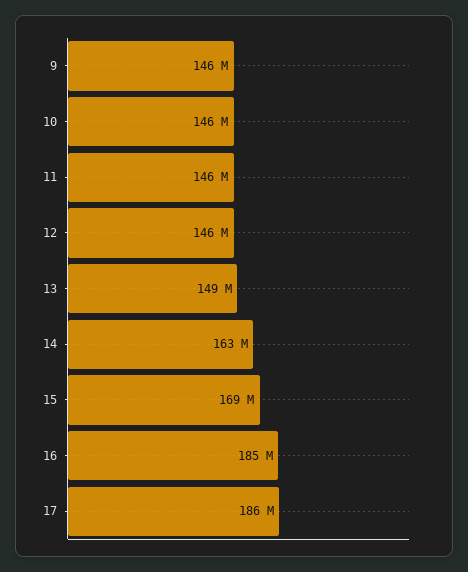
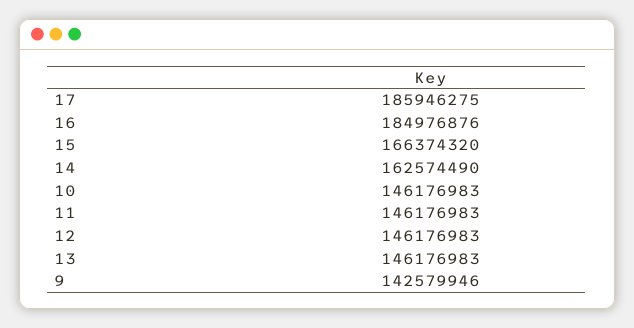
  {
-   "9": 146000000,
+   "9": 142579946,
    "10": 146176983,
    "11": 146176983,
    "12": 146176983,
-   "13": 149000000,
+   "13": 146176983,
    "14": 162574490,
-   "15": 169000000,
+   "15": 166374320,
    "16": 184976876,
    "17": 185946275
  }

